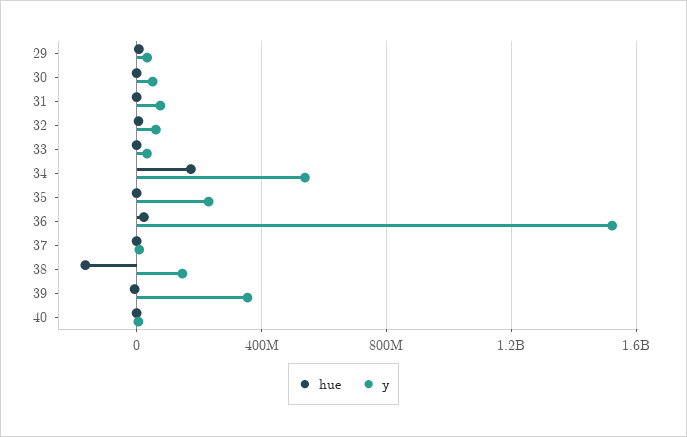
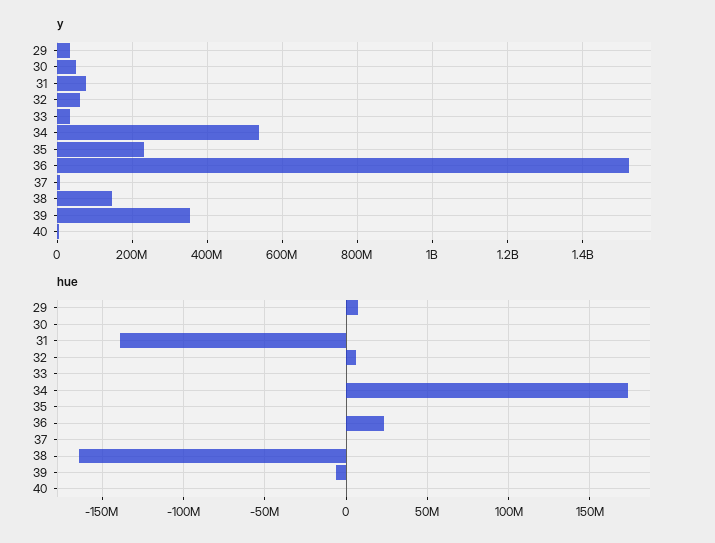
  {
    "hue": {
      "29": 5000000,
      "30": 0,
-     "31": 0,
+     "31": -140000000,
      "32": 5000000,
      "33": 0,
      "34": 175000000,
      "35": 0,
      "36": 25000000,
      "37": 0,
      "38": -165000000,
      "39": -5000000,
      "40": 0
    },
    "y": {
      "29": 40000000,
      "30": 60000000,
      "31": 80000000,
      "32": 60000000,
      "33": 40000000,
      "34": 540000000,
      "35": 240000000,
      "36": 1520000000,
      "37": 0,
      "38": 140000000,
      "39": 360000000,
      "40": 0
    }
  }

